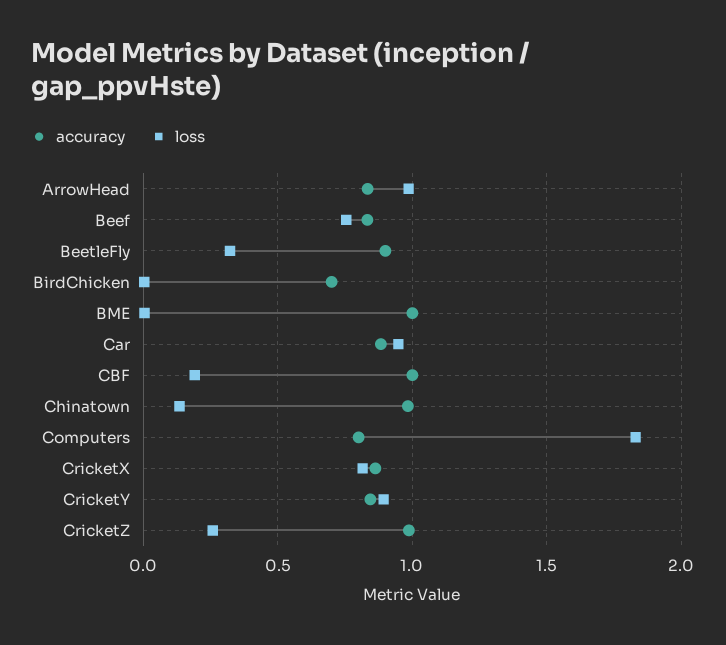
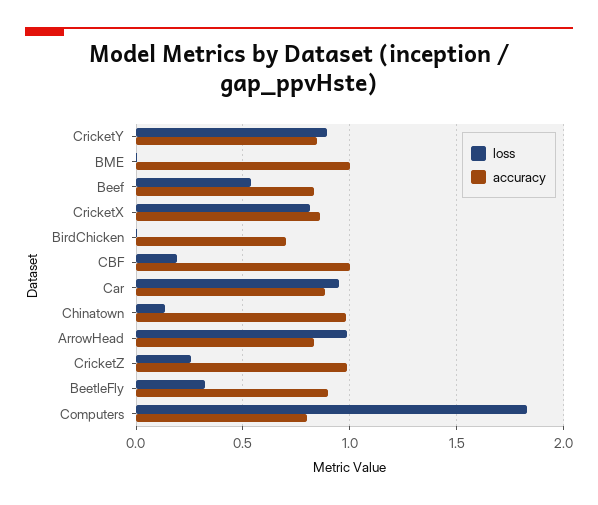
  {
    "accuracy": {
      "ArrowHead": 0.85,
      "Beef": 0.85,
      "BeetleFly": 0.9,
      "BirdChicken": 0.7,
      "BME": 1,
      "Car": 0.9,
      "CBF": 1,
      "Chinatown": 1,
      "Computers": 0.8,
      "CricketX": 0.85,
      "CricketY": 0.85,
      "CricketZ": 1
    },
    "loss": {
      "ArrowHead": 1,
-     "Beef": 0.75,
+     "Beef": 0.55,
      "BeetleFly": 0.3,
      "BirdChicken": 0,
      "BME": 0,
      "Car": 0.95,
      "CBF": 0.2,
      "Chinatown": 0.15,
      "Computers": 1.85,
      "CricketX": 0.8,
      "CricketY": 0.9,
      "CricketZ": 0.25
    }
  }

